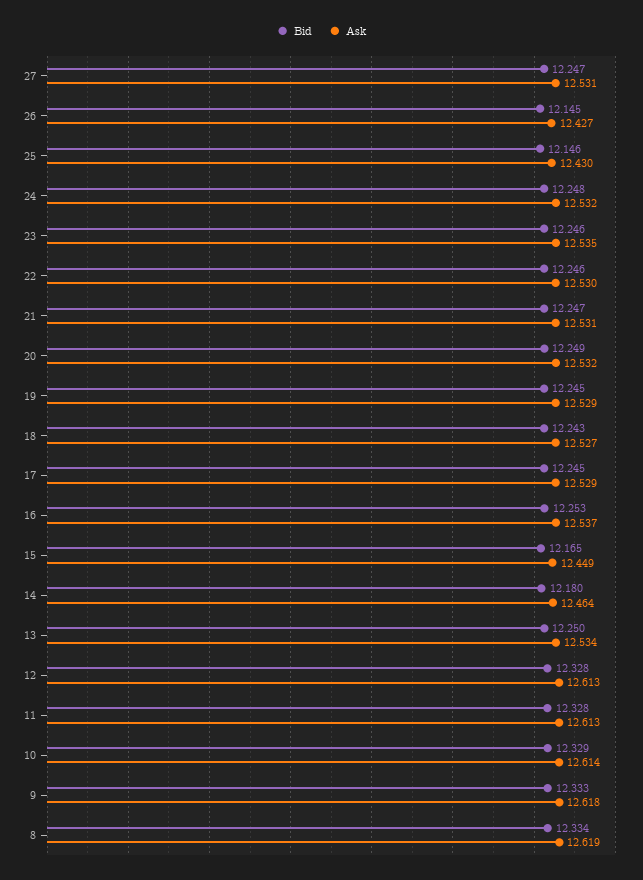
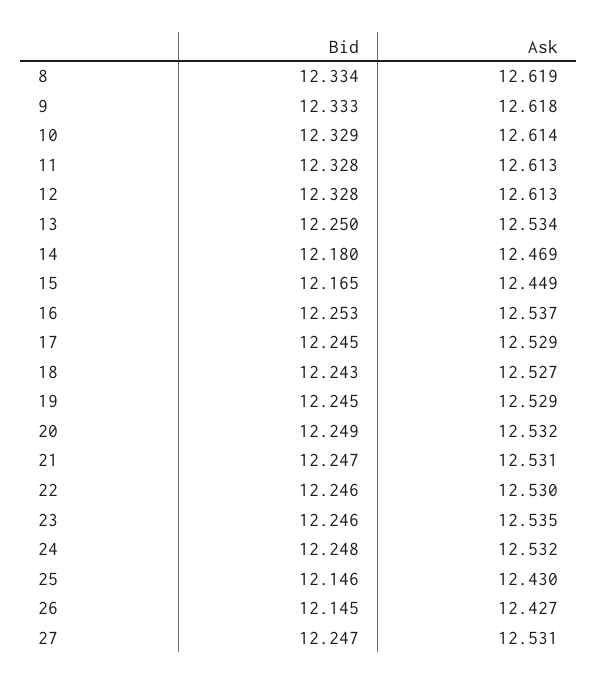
  {
    "Bid": {
      "27": 12.247,
      "26": 12.145,
      "25": 12.146,
      "24": 12.248,
      "23": 12.246,
      "22": 12.246,
      "21": 12.247,
      "20": 12.249,
      "19": 12.245,
      "18": 12.243,
      "17": 12.245,
      "16": 12.253,
      "15": 12.165,
      "14": 12.18,
      "13": 12.25,
      "12": 12.328,
      "11": 12.328,
      "10": 12.329,
      "9": 12.333,
      "8": 12.334
    },
    "Ask": {
      "27": 12.531,
      "26": 12.427,
      "25": 12.43,
      "24": 12.532,
      "23": 12.535,
      "22": 12.53,
      "21": 12.531,
      "20": 12.532,
      "19": 12.529,
      "18": 12.527,
      "17": 12.529,
      "16": 12.537,
      "15": 12.449,
-     "14": 12.464,
+     "14": 12.469,
      "13": 12.534,
      "12": 12.613,
      "11": 12.613,
      "10": 12.614,
      "9": 12.618,
      "8": 12.619
    }
  }

